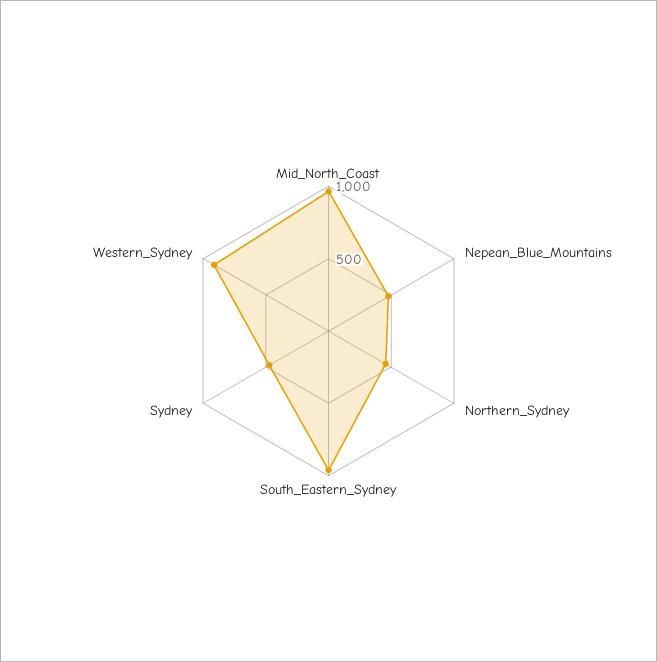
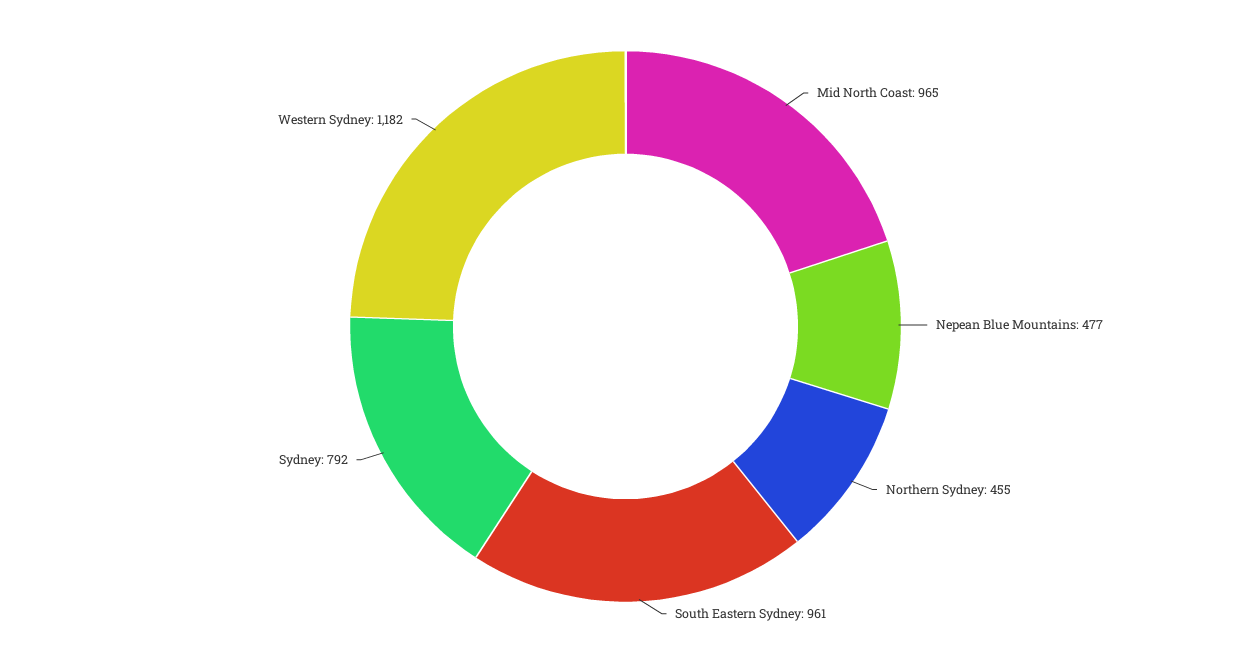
  {
    "Mid_North_Coast": 965,
    "Nepean_Blue_Mountains": 477,
    "Northern_Sydney": 455,
    "South_Eastern_Sydney": 961,
-   "Sydney": 500,
+   "Sydney": 792,
-   "Western_Sydney": 900
+   "Western_Sydney": 1182
  }

